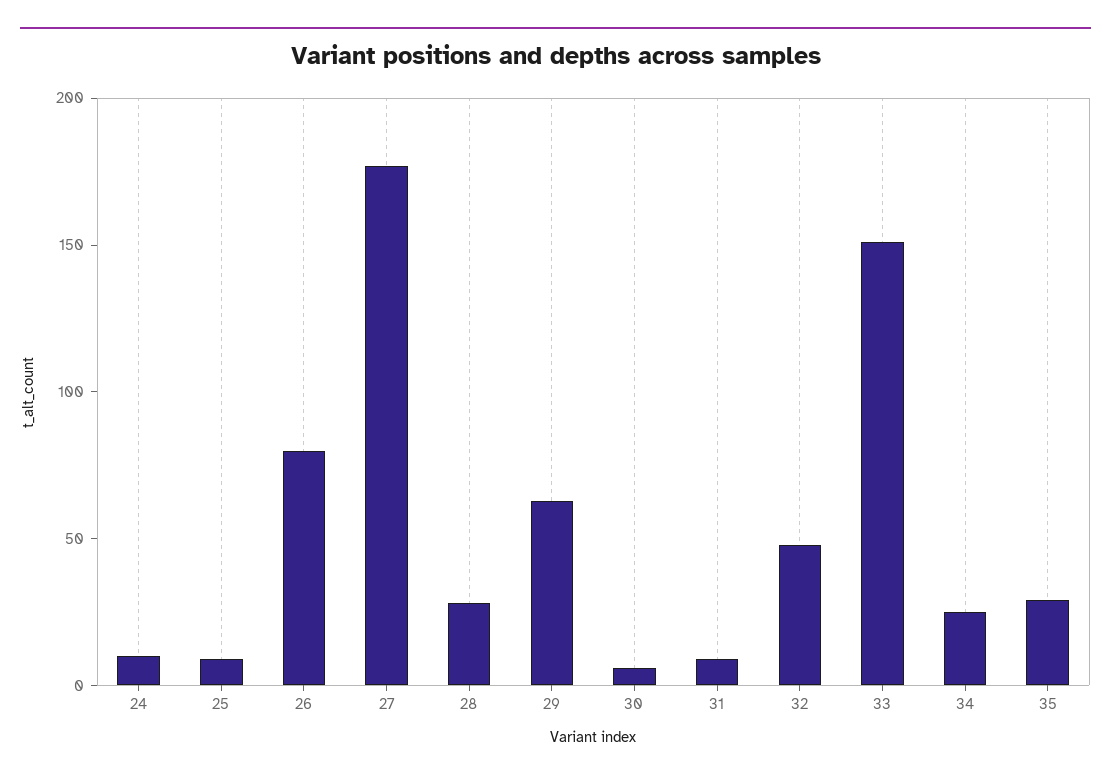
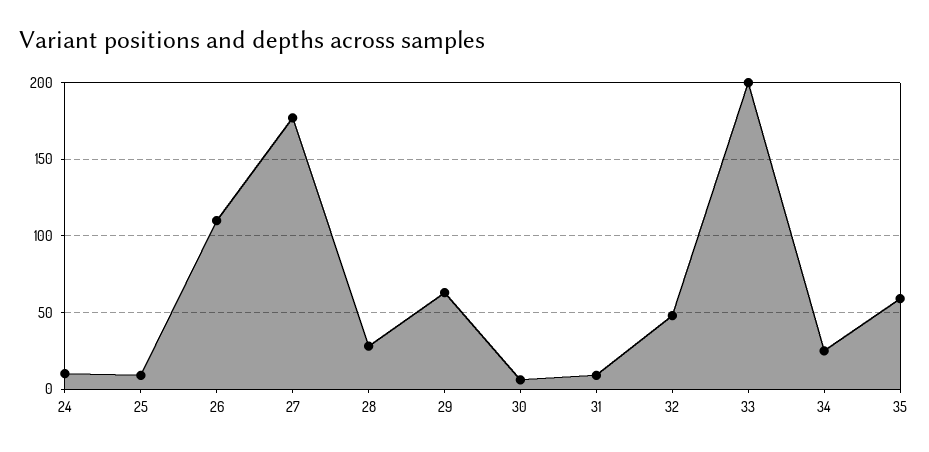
  {
    "24": 10,
    "25": 10,
-   "26": 80,
+   "26": 110,
    "27": 175,
    "28": 30,
    "29": 65,
    "30": 5,
    "31": 10,
    "32": 50,
-   "33": 150,
+   "33": 200,
    "34": 25,
-   "35": 30
+   "35": 60
  }

